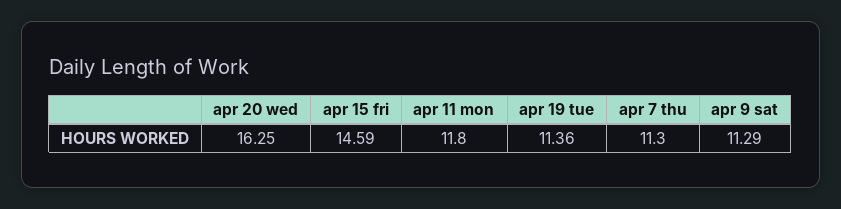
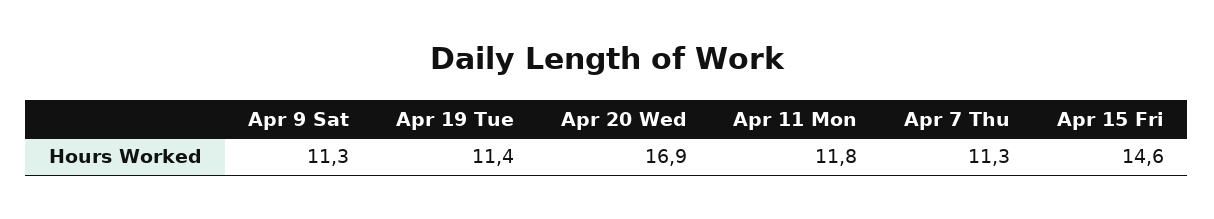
  {
-   "apr 20 wed": 16.25,
+   "apr 20 wed": 16.9,
    "apr 15 fri": 14.59,
    "apr 11 mon": 11.8,
    "apr 19 tue": 11.36,
    "apr 7 thu": 11.3,
    "apr 9 sat": 11.29
  }

